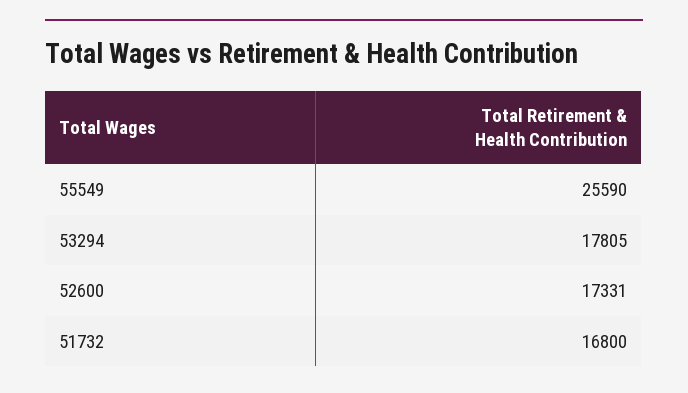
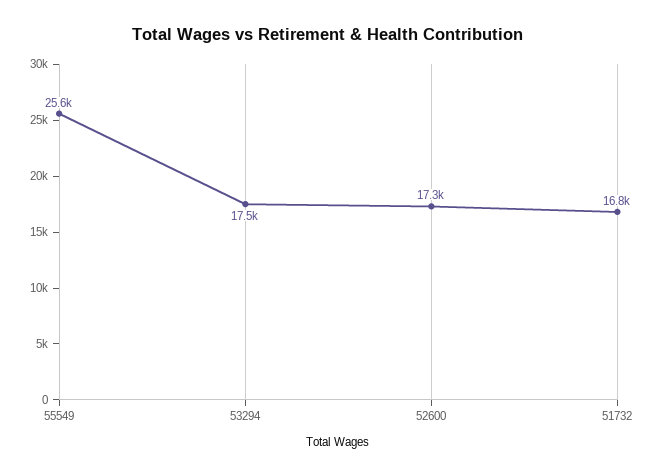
  {
    "55549": 25590,
-   "53294": 17805,
+   "53294": 17500,
    "52600": 17331,
    "51732": 16800
  }

